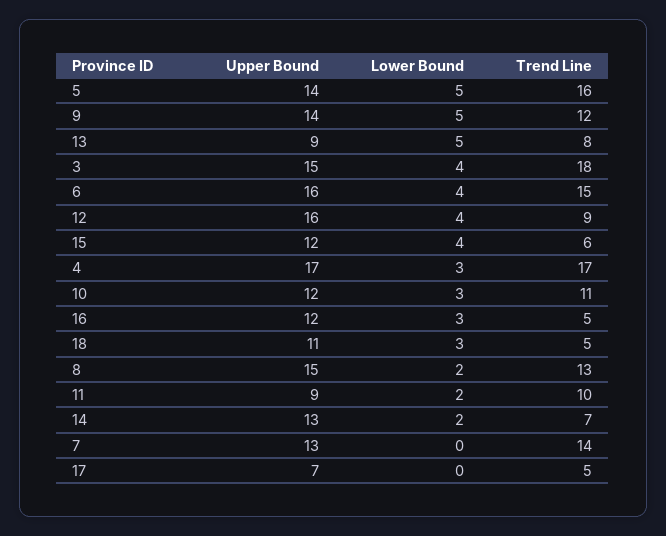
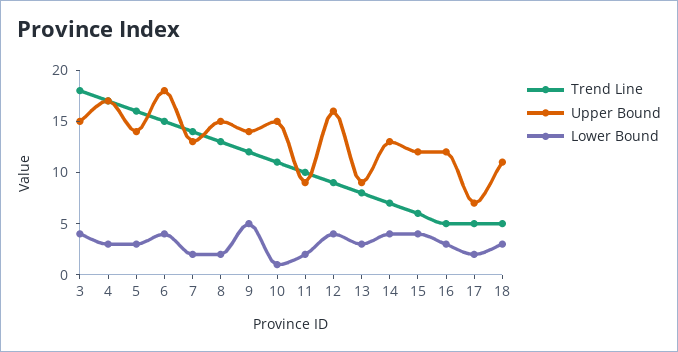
  {
    "Upper Bound": {
      "5": 14,
      "9": 14,
      "13": 9,
      "3": 15,
-     "6": 16,
+     "6": 18,
      "12": 16,
      "15": 12,
      "4": 17,
-     "10": 12,
+     "10": 15,
      "16": 12,
      "18": 11,
      "8": 15,
      "11": 9,
      "14": 13,
      "7": 13,
      "17": 7
    },
    "Lower Bound": {
-     "5": 5,
+     "5": 3,
      "9": 5,
-     "13": 5,
+     "13": 3,
      "3": 4,
      "6": 4,
      "12": 4,
      "15": 4,
      "4": 3,
-     "10": 3,
+     "10": 1,
      "16": 3,
      "18": 3,
      "8": 2,
      "11": 2,
-     "14": 2,
+     "14": 4,
-     "7": 0,
+     "7": 2,
-     "17": 0
+     "17": 2
    },
    "Trend Line": {
      "5": 16,
      "9": 12,
      "13": 8,
      "3": 18,
      "6": 15,
      "12": 9,
      "15": 6,
      "4": 17,
      "10": 11,
      "16": 5,
      "18": 5,
      "8": 13,
      "11": 10,
      "14": 7,
      "7": 14,
      "17": 5
    }
  }

